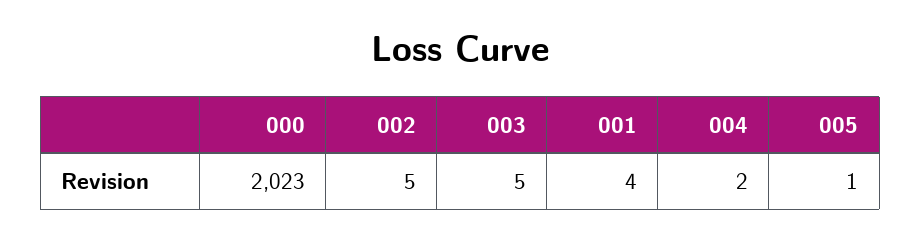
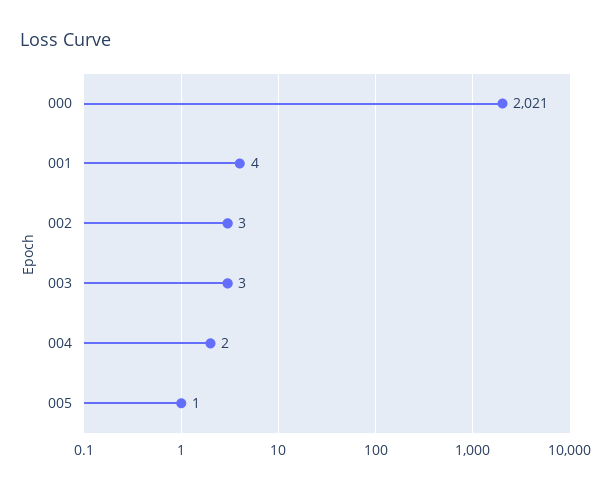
  {
-   "000": 2023,
+   "000": 2021,
-   "002": 5,
+   "002": 3,
-   "003": 5,
+   "003": 3,
    "001": 4,
    "004": 2,
    "005": 1
  }

